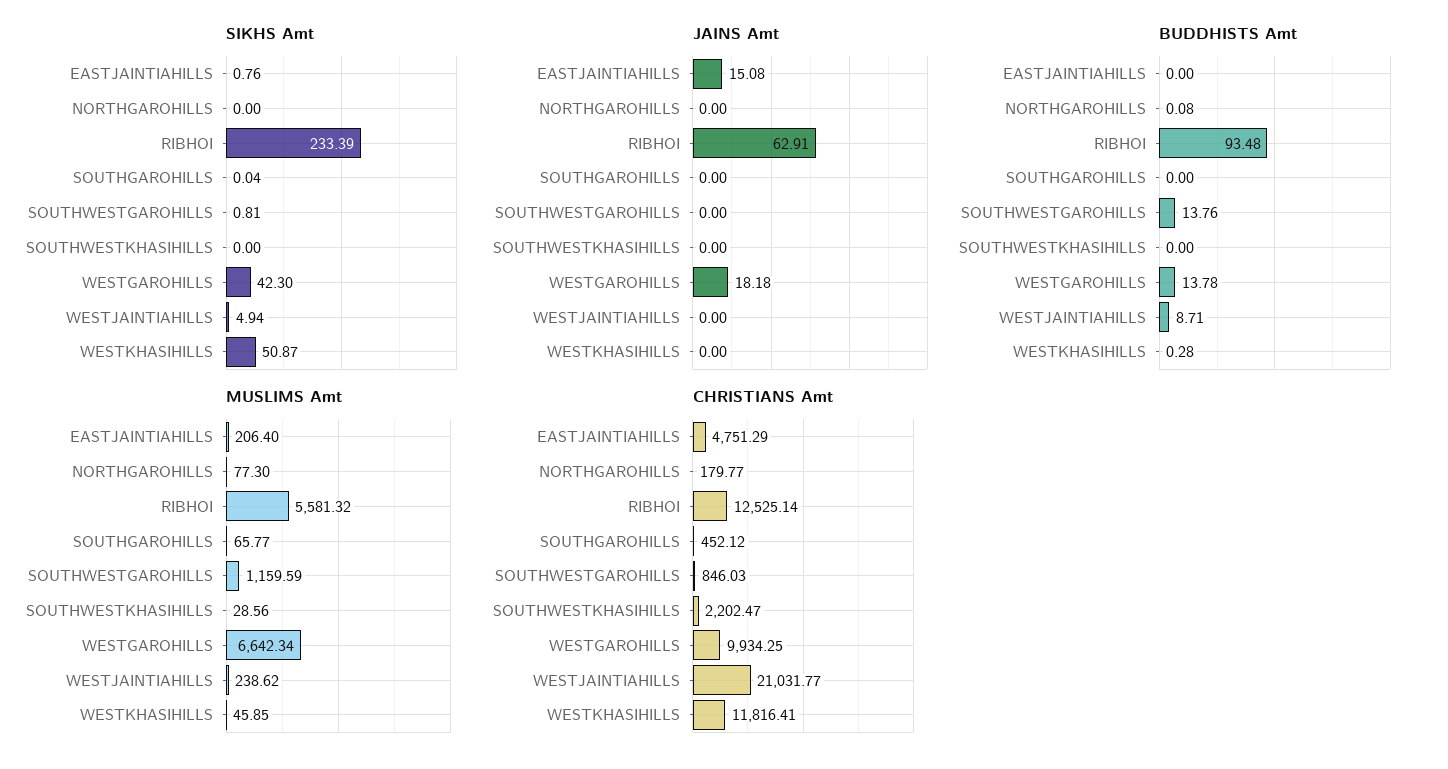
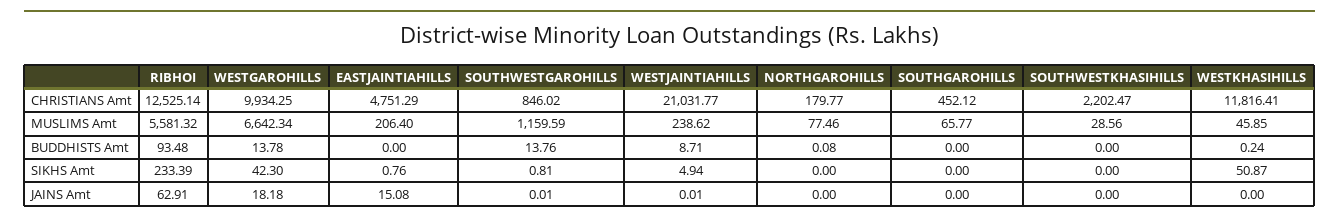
  {
    "SIKHS Amt": {
      "EASTJAINTIAHILLS": 0.76,
      "NORTHGAROHILLS": 0,
      "RIBHOI": 233.39,
-     "SOUTHGAROHILLS": 0.04,
+     "SOUTHGAROHILLS": 0,
      "SOUTHWESTGAROHILLS": 0.81,
      "SOUTHWESTKHASIHILLS": 0,
      "WESTGAROHILLS": 42.3,
      "WESTJAINTIAHILLS": 4.94,
      "WESTKHASIHILLS": 50.87
    },
    "JAINS Amt": {
      "EASTJAINTIAHILLS": 15.08,
      "NORTHGAROHILLS": 0,
      "RIBHOI": 62.91,
      "SOUTHGAROHILLS": 0,
-     "SOUTHWESTGAROHILLS": 0,
+     "SOUTHWESTGAROHILLS": 0.01,
      "SOUTHWESTKHASIHILLS": 0,
      "WESTGAROHILLS": 18.18,
-     "WESTJAINTIAHILLS": 0,
+     "WESTJAINTIAHILLS": 0.01,
      "WESTKHASIHILLS": 0
    },
    "BUDDHISTS Amt": {
      "EASTJAINTIAHILLS": 0,
      "NORTHGAROHILLS": 0.08,
      "RIBHOI": 93.48,
      "SOUTHGAROHILLS": 0,
      "SOUTHWESTGAROHILLS": 13.76,
      "SOUTHWESTKHASIHILLS": 0,
      "WESTGAROHILLS": 13.78,
      "WESTJAINTIAHILLS": 8.71,
-     "WESTKHASIHILLS": 0.28
+     "WESTKHASIHILLS": 0.24
    },
    "MUSLIMS Amt": {
      "EASTJAINTIAHILLS": 206.4,
-     "NORTHGAROHILLS": 77.3,
+     "NORTHGAROHILLS": 77.46,
      "RIBHOI": 5581.32,
      "SOUTHGAROHILLS": 65.77,
      "SOUTHWESTGAROHILLS": 1159.59,
      "SOUTHWESTKHASIHILLS": 28.56,
      "WESTGAROHILLS": 6642.34,
      "WESTJAINTIAHILLS": 238.62,
      "WESTKHASIHILLS": 45.85
    },
    "CHRISTIANS Amt": {
      "EASTJAINTIAHILLS": 4751.29,
      "NORTHGAROHILLS": 179.77,
      "RIBHOI": 12525.14,
      "SOUTHGAROHILLS": 452.12,
-     "SOUTHWESTGAROHILLS": 846.03,
+     "SOUTHWESTGAROHILLS": 846.02,
      "SOUTHWESTKHASIHILLS": 2202.47,
      "WESTGAROHILLS": 9934.25,
      "WESTJAINTIAHILLS": 21031.77,
      "WESTKHASIHILLS": 11816.41
    }
  }

